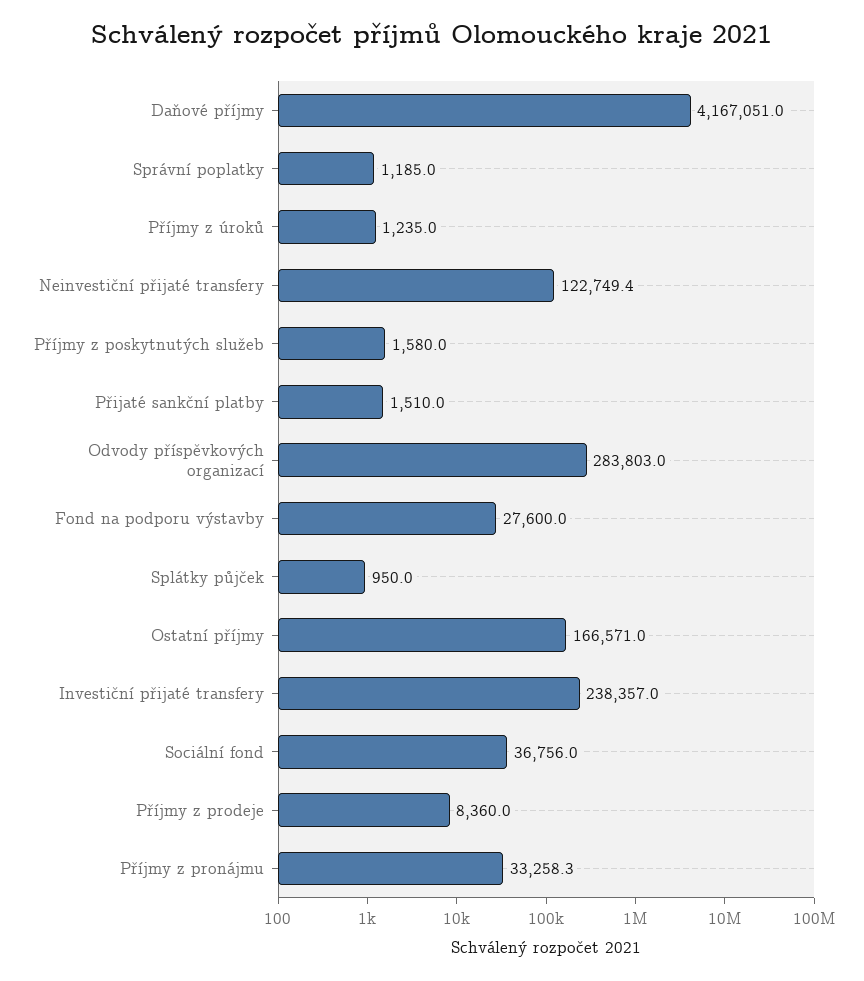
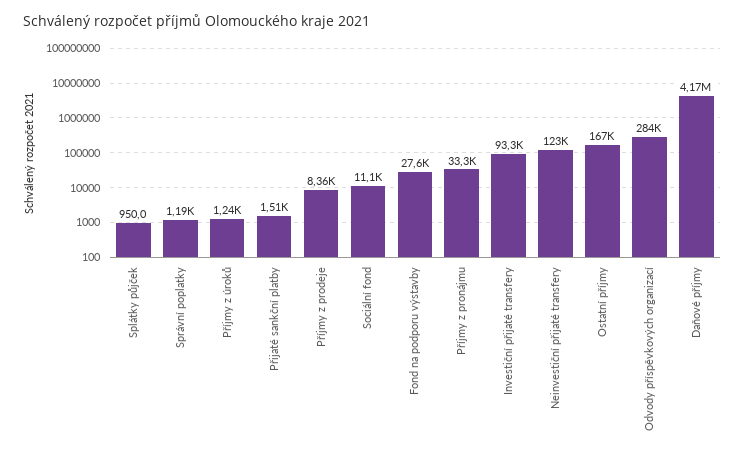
  {
    "Daňové příjmy": 4167051,
    "Správní poplatky": 1185,
    "Příjmy z úroků": 1235,
    "Neinvestiční přijaté transfery": 122749.4,
-   "Příjmy z poskytnutých služeb": 1580,
    "Přijaté sankční platby": 1510,
    "Odvody příspěvkových organizací": 283803,
    "Fond na podporu výstavby": 27600,
    "Splátky půjček": 950,
    "Ostatní příjmy": 166571,
-   "Investiční přijaté transfery": 238357,
+   "Investiční přijaté transfery": 93300,
-   "Sociální fond": 36756,
+   "Sociální fond": 11100,
    "Příjmy z prodeje": 8360,
    "Příjmy z pronájmu": 33258.3
  }

